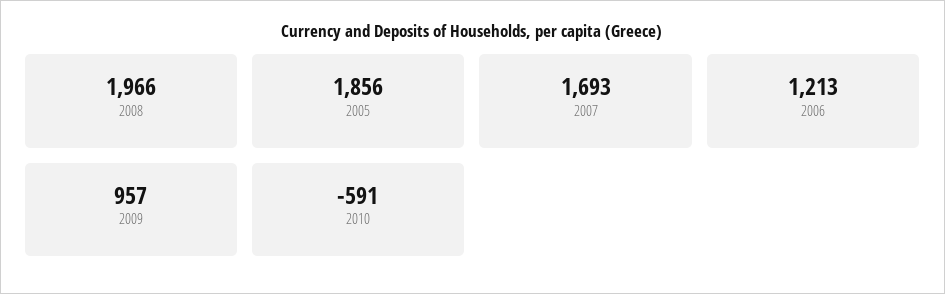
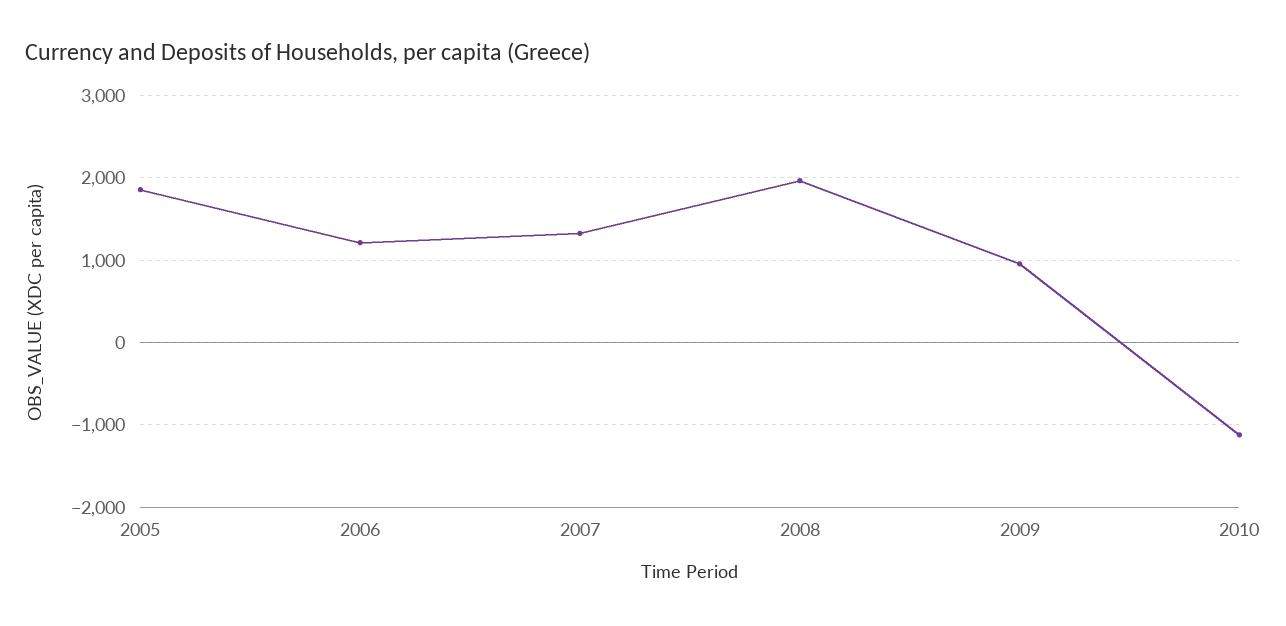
  {
    "2008": 1966,
    "2005": 1856,
-   "2007": 1693,
+   "2007": 1300,
    "2006": 1213,
    "2009": 957,
-   "2010": -591
+   "2010": -1100
  }

